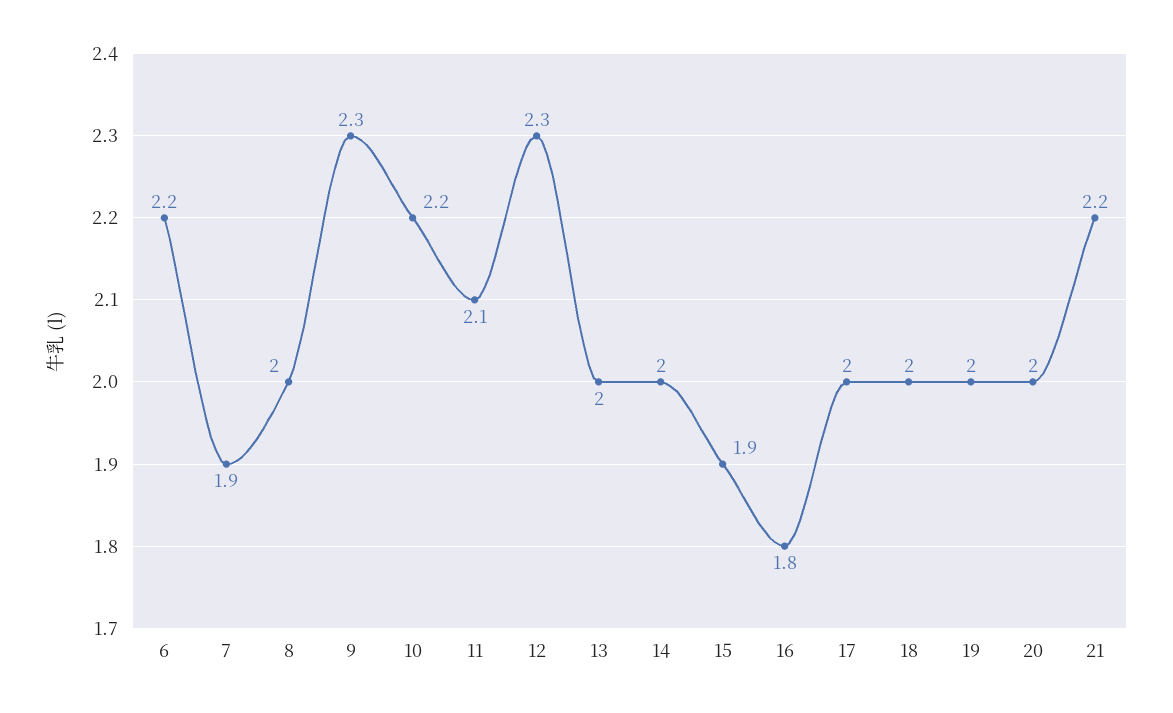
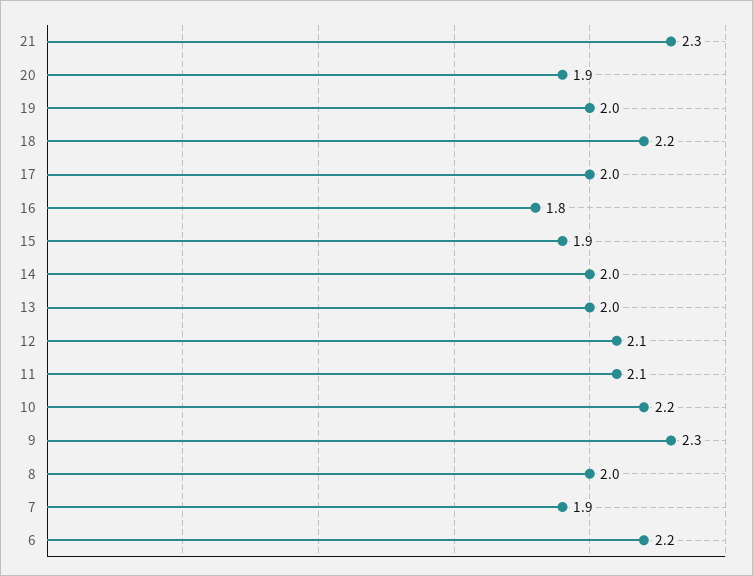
  {
    "6": 2.2,
    "7": 1.9,
    "8": 2,
    "9": 2.3,
    "10": 2.2,
    "11": 2.1,
-   "12": 2.3,
+   "12": 2.1,
    "13": 2,
    "14": 2,
    "15": 1.9,
    "16": 1.8,
    "17": 2,
-   "18": 2,
+   "18": 2.2,
    "19": 2,
-   "20": 2,
+   "20": 1.9,
-   "21": 2.2
+   "21": 2.3
  }

